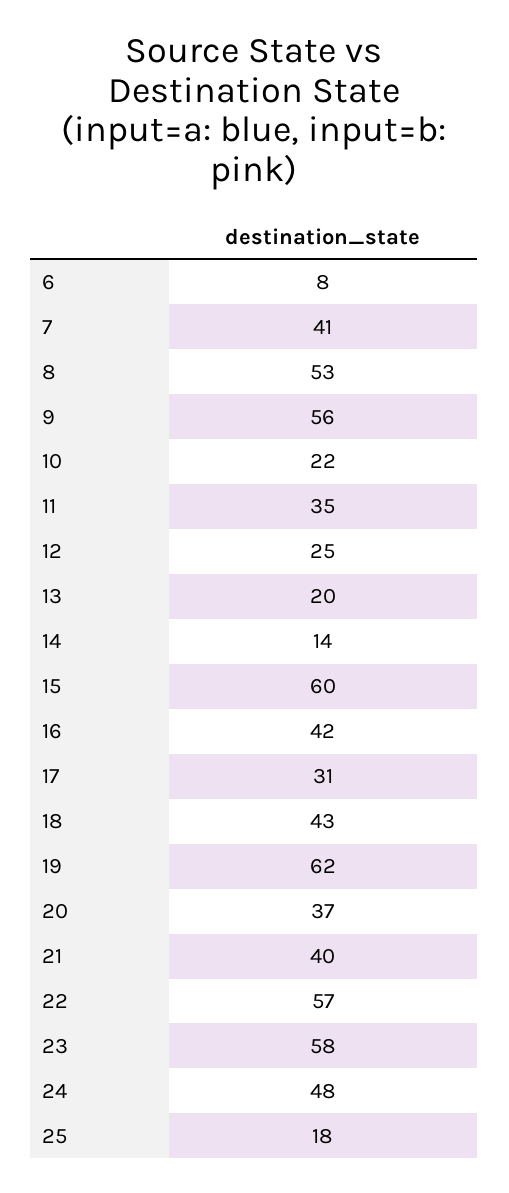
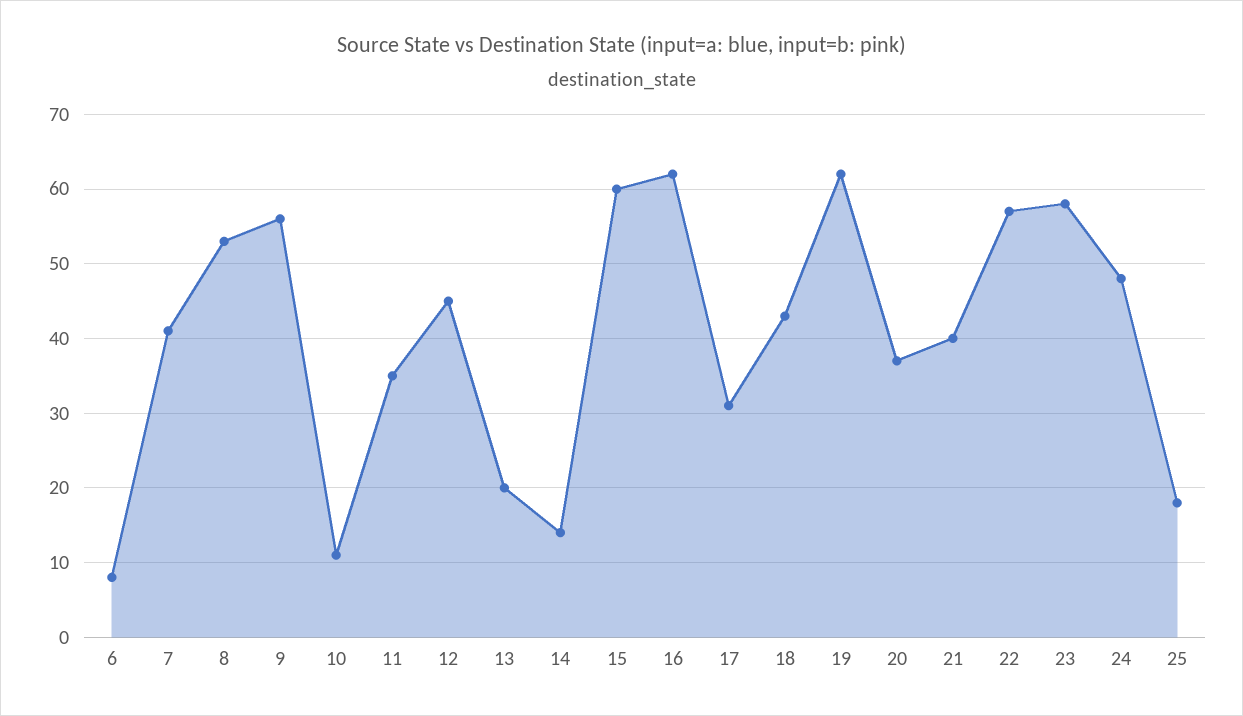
  {
    "6": 8,
    "7": 41,
    "8": 53,
    "9": 56,
-   "10": 22,
+   "10": 11,
    "11": 35,
-   "12": 25,
+   "12": 45,
    "13": 20,
    "14": 14,
    "15": 60,
-   "16": 42,
+   "16": 62,
    "17": 31,
    "18": 43,
    "19": 62,
    "20": 37,
    "21": 40,
    "22": 57,
    "23": 58,
    "24": 48,
    "25": 18
  }

